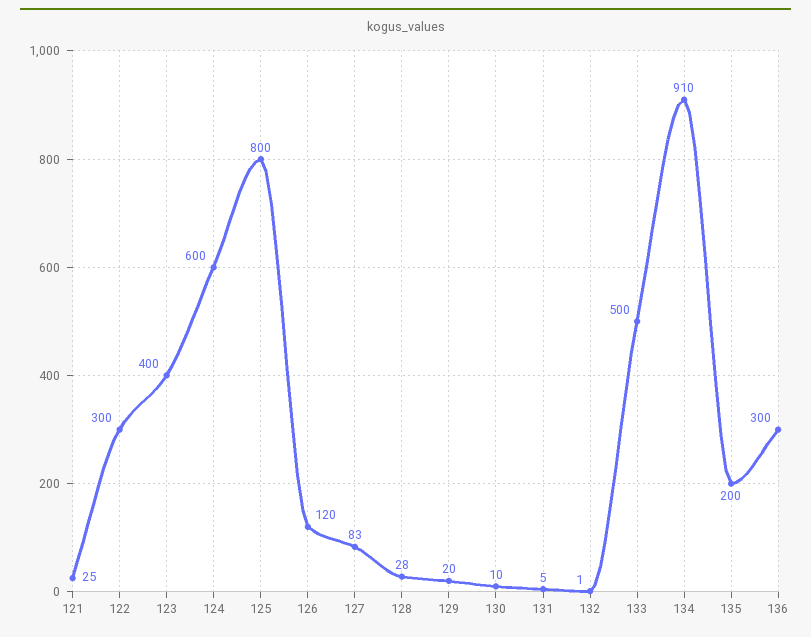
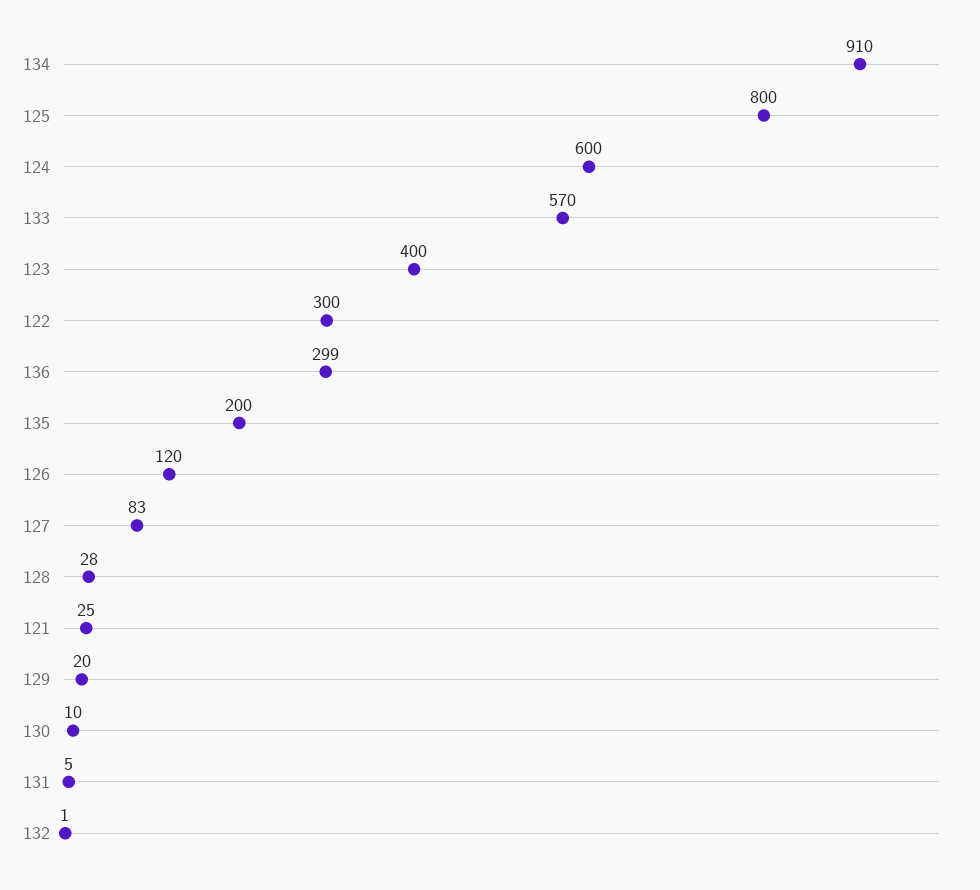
  {
    "121": 25,
    "122": 300,
    "123": 400,
    "124": 600,
    "125": 800,
    "126": 120,
    "127": 83,
    "128": 28,
    "129": 20,
    "130": 10,
    "131": 5,
    "132": 1,
-   "133": 500,
+   "133": 570,
    "134": 910,
    "135": 200,
-   "136": 300
+   "136": 299
  }

